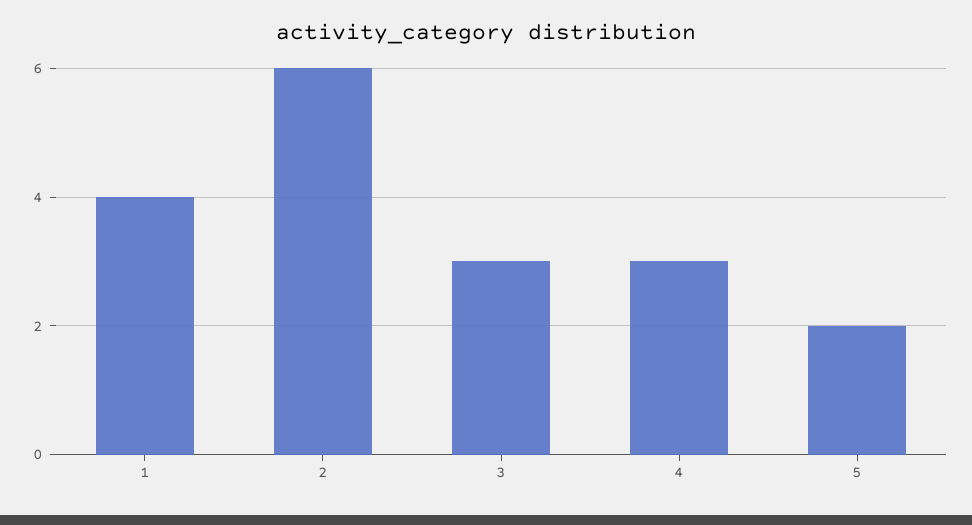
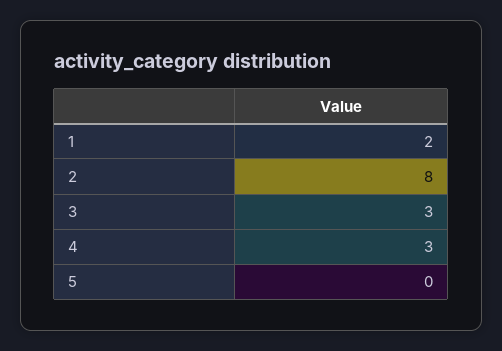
  {
-   "1": 4,
+   "1": 2,
-   "2": 6,
+   "2": 8,
    "3": 3,
    "4": 3,
-   "5": 2
+   "5": 0
  }

